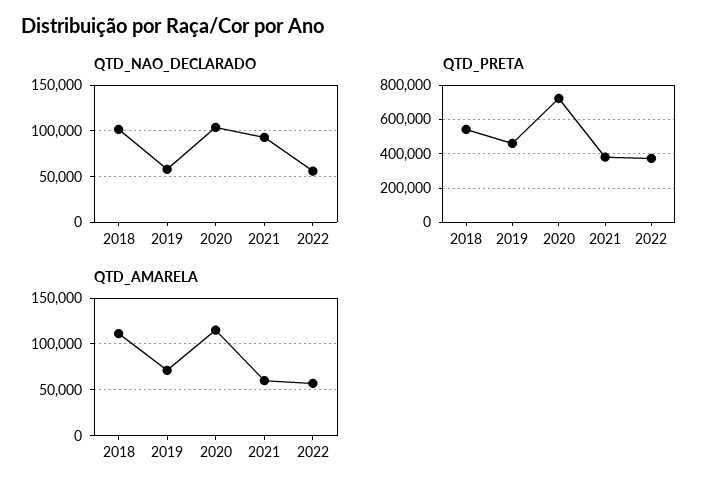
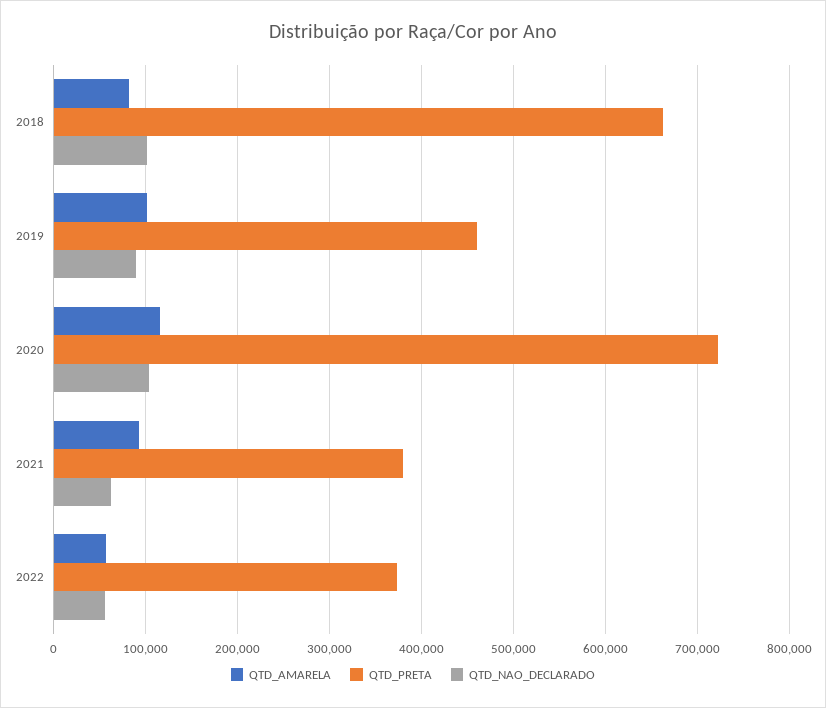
  {
    "QTD_NAO_DECLARADO": {
      "2018": 100000,
-     "2019": 60000,
+     "2019": 90000,
      "2020": 100000,
-     "2021": 90000,
+     "2021": 60000,
      "2022": 60000
    },
    "QTD_PRETA": {
-     "2018": 550000,
+     "2018": 660000,
      "2019": 460000,
      "2020": 720000,
      "2021": 380000,
      "2022": 370000
    },
    "QTD_AMARELA": {
-     "2018": 110000,
+     "2018": 80000,
-     "2019": 70000,
+     "2019": 100000,
      "2020": 120000,
-     "2021": 60000,
+     "2021": 90000,
      "2022": 60000
    }
  }

